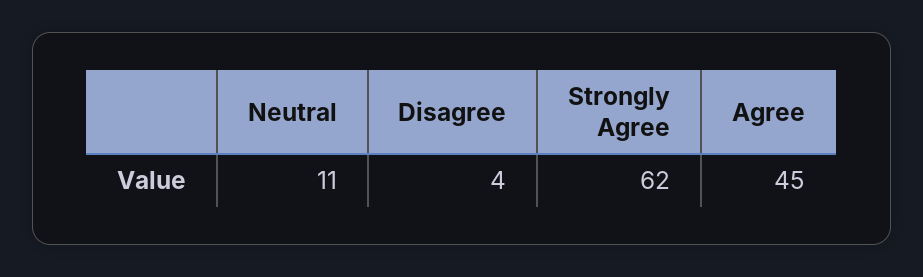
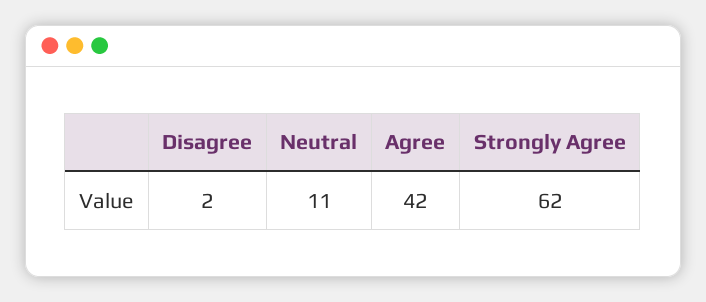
  {
    "Neutral": 11,
-   "Disagree": 4,
+   "Disagree": 2,
    "Strongly Agree": 62,
-   "Agree": 45
+   "Agree": 42
  }

